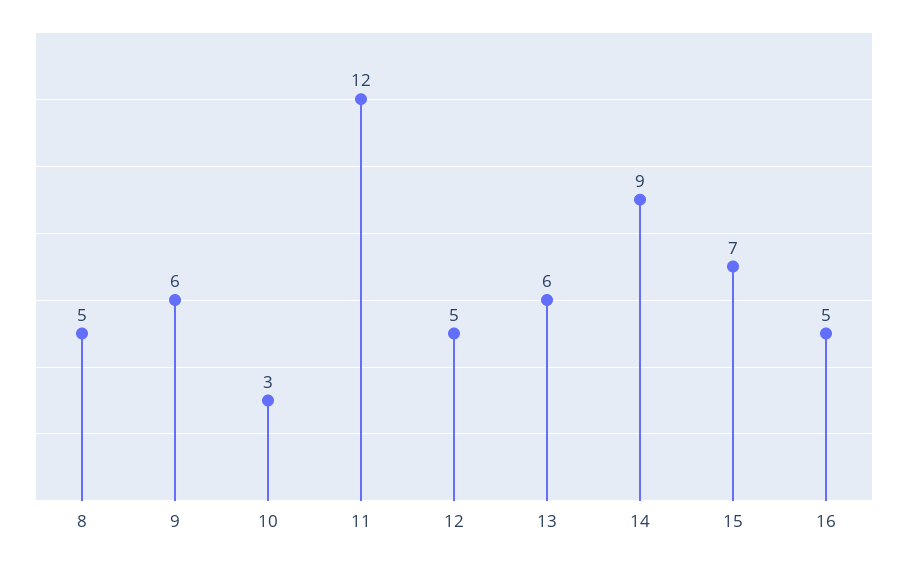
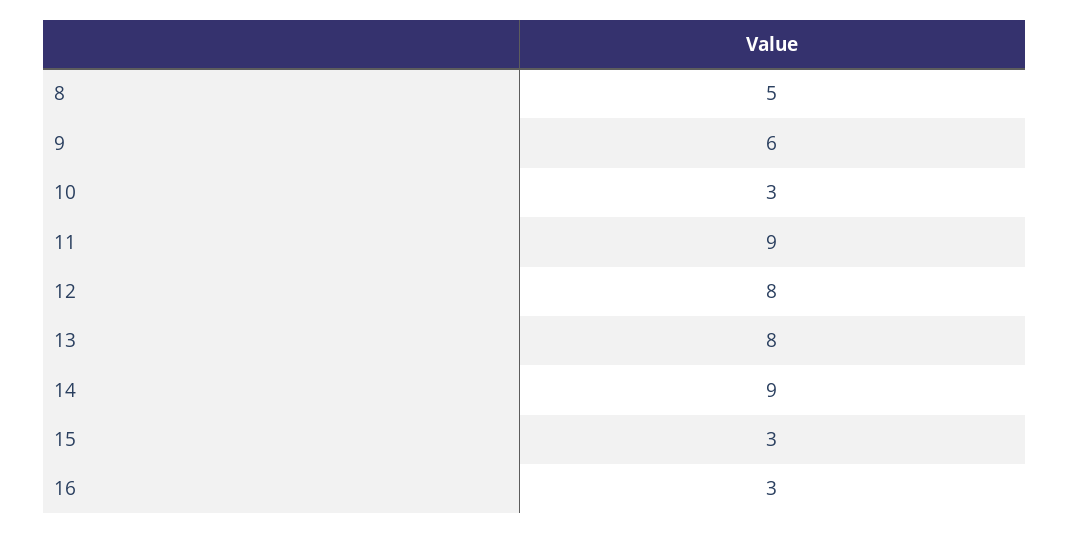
  {
    "8": 5,
    "9": 6,
    "10": 3,
-   "11": 12,
+   "11": 9,
-   "12": 5,
+   "12": 8,
-   "13": 6,
+   "13": 8,
    "14": 9,
-   "15": 7,
+   "15": 3,
-   "16": 5
+   "16": 3
  }

